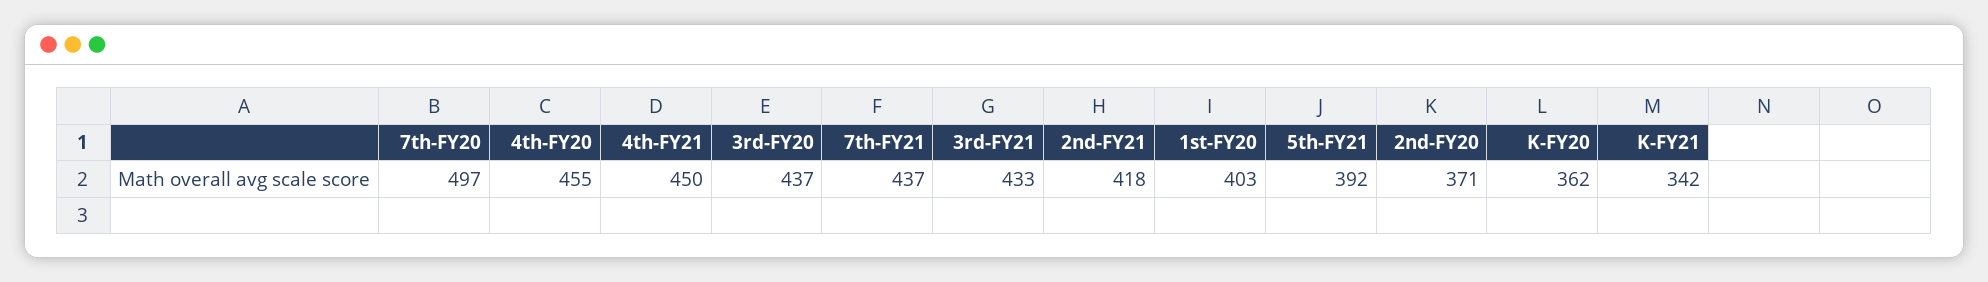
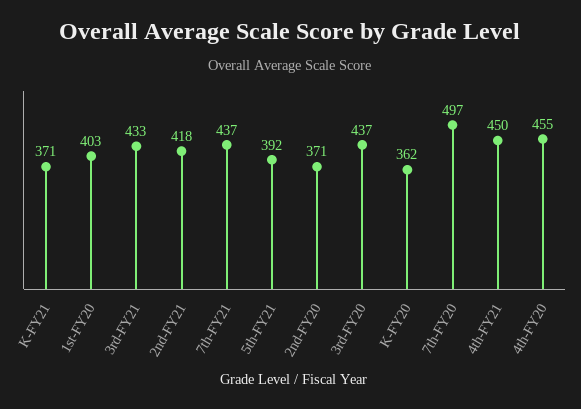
  {
    "7th-FY20": 497,
    "4th-FY20": 455,
    "4th-FY21": 450,
    "3rd-FY20": 437,
    "7th-FY21": 437,
    "3rd-FY21": 433,
    "2nd-FY21": 418,
    "1st-FY20": 403,
    "5th-FY21": 392,
    "2nd-FY20": 371,
    "K-FY20": 362,
-   "K-FY21": 342
+   "K-FY21": 371
  }

